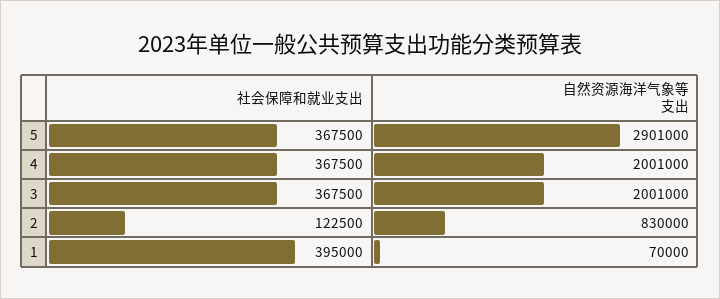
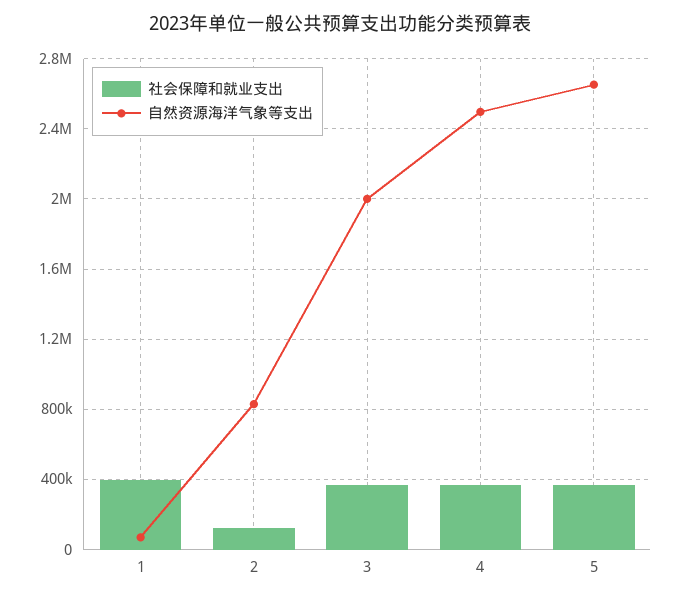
  {
    "社会保障和就业支出": {
      "5": 367500,
      "4": 367500,
      "3": 367500,
      "2": 122500,
      "1": 395000
    },
    "自然资源海洋气象等支出": {
-     "5": 2901000,
+     "5": 2650000,
-     "4": 2001000,
+     "4": 2500000,
      "3": 2001000,
      "2": 830000,
      "1": 70000
    }
  }

